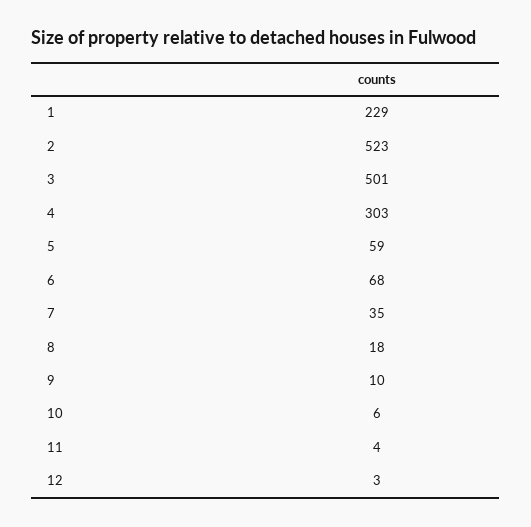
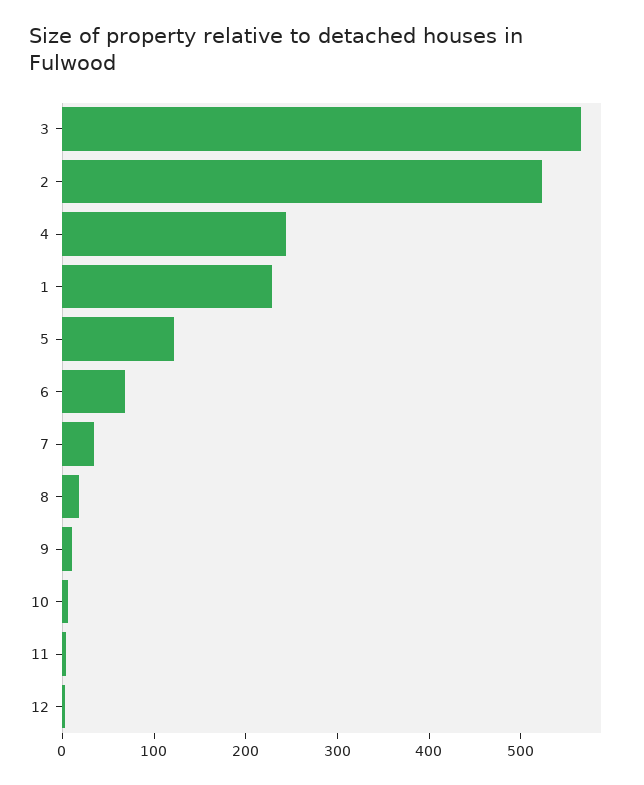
  {
    "1": 229,
    "2": 523,
-   "3": 501,
+   "3": 560,
-   "4": 303,
+   "4": 240,
-   "5": 59,
+   "5": 120,
    "6": 68,
    "7": 35,
    "8": 18,
    "9": 10,
    "10": 6,
    "11": 4,
    "12": 3
  }

